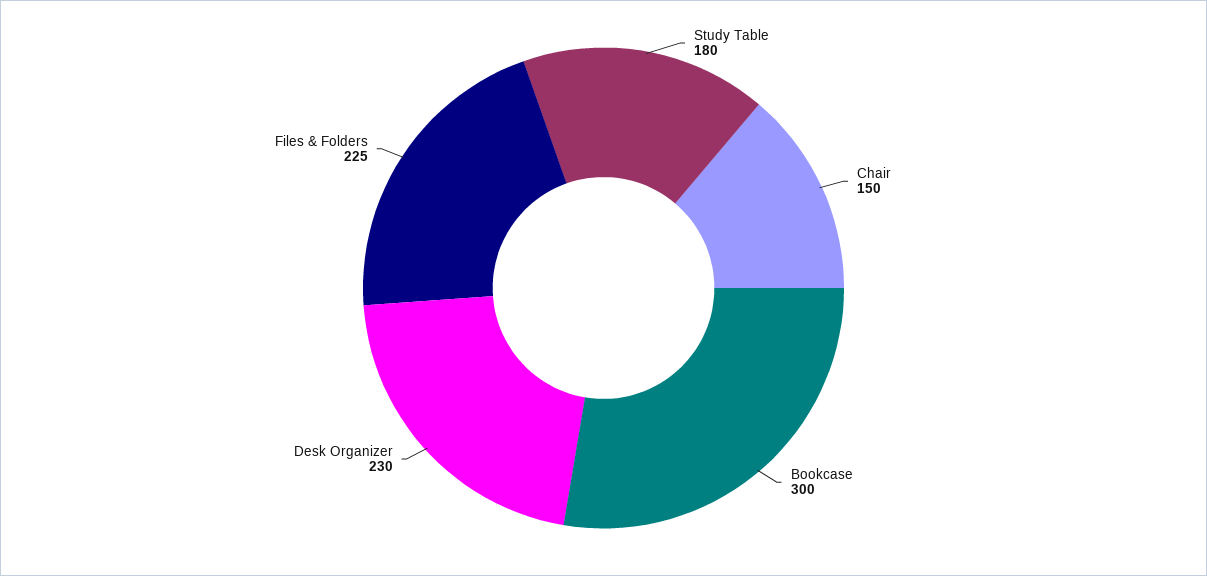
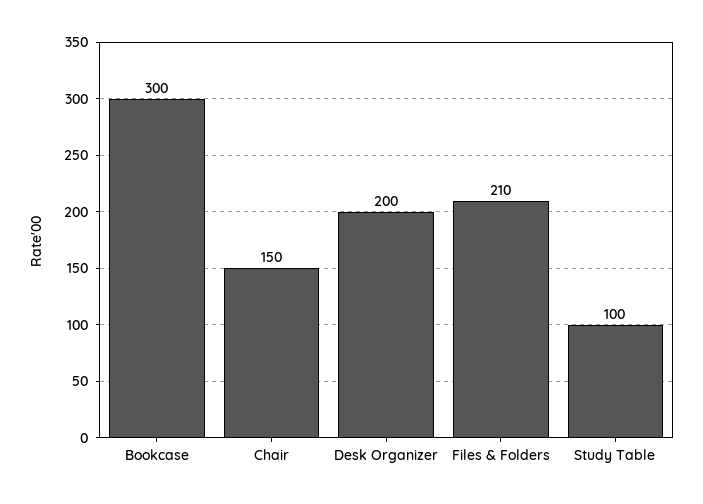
  {
-   "Study Table": 180,
+   "Study Table": 100,
    "Chair": 150,
    "Bookcase": 300,
-   "Desk Organizer": 230,
+   "Desk Organizer": 200,
-   "Files & Folders": 225
+   "Files & Folders": 210
  }

